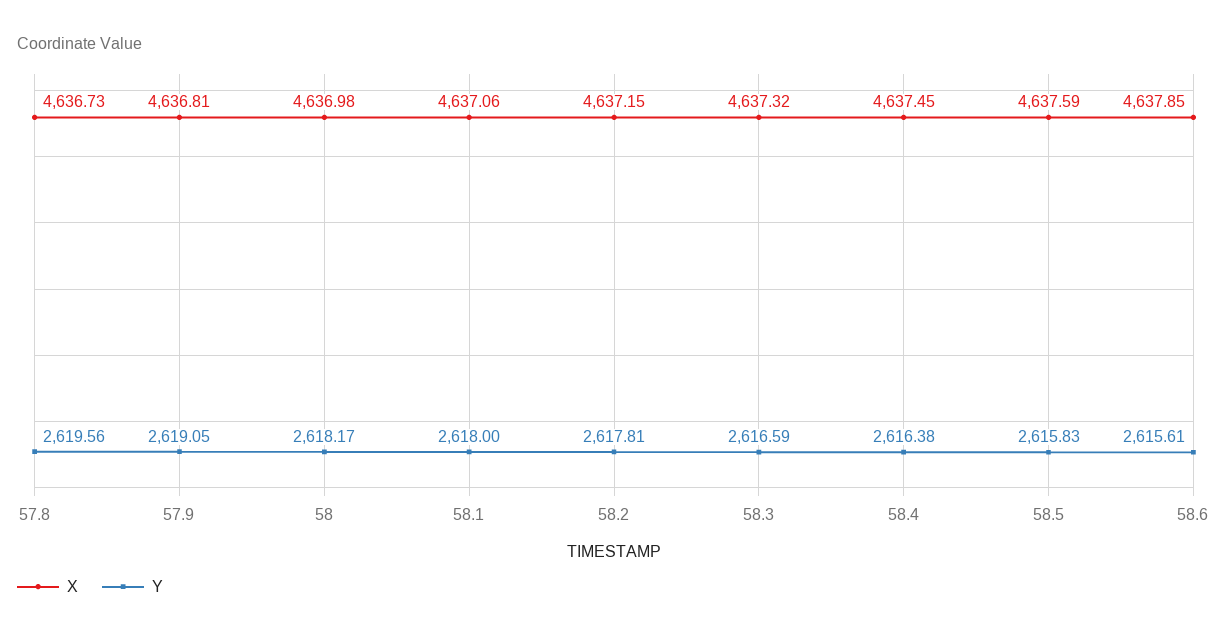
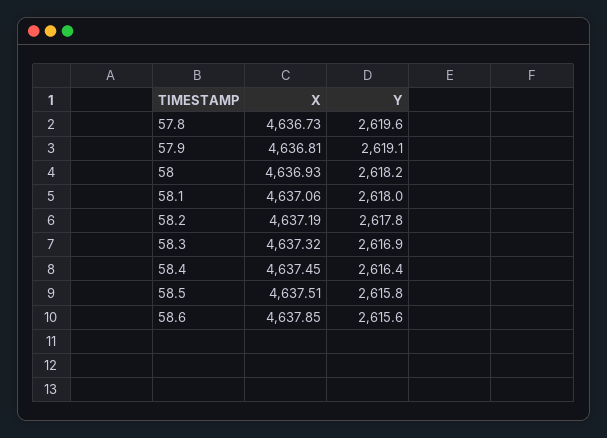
  {
    "X": {
      "57.8": 4636.73,
      "57.9": 4636.81,
-     "58": 4636.98,
+     "58": 4636.93,
      "58.1": 4637.06,
-     "58.2": 4637.15,
+     "58.2": 4637.19,
      "58.3": 4637.32,
      "58.4": 4637.45,
-     "58.5": 4637.59,
+     "58.5": 4637.51,
      "58.6": 4637.85
    },
    "Y": {
      "57.8": 2619.56,
      "57.9": 2619.05,
      "58": 2618.17,
      "58.1": 2618,
      "58.2": 2617.81,
-     "58.3": 2616.59,
+     "58.3": 2616.9,
      "58.4": 2616.38,
      "58.5": 2615.83,
      "58.6": 2615.61
    }
  }

